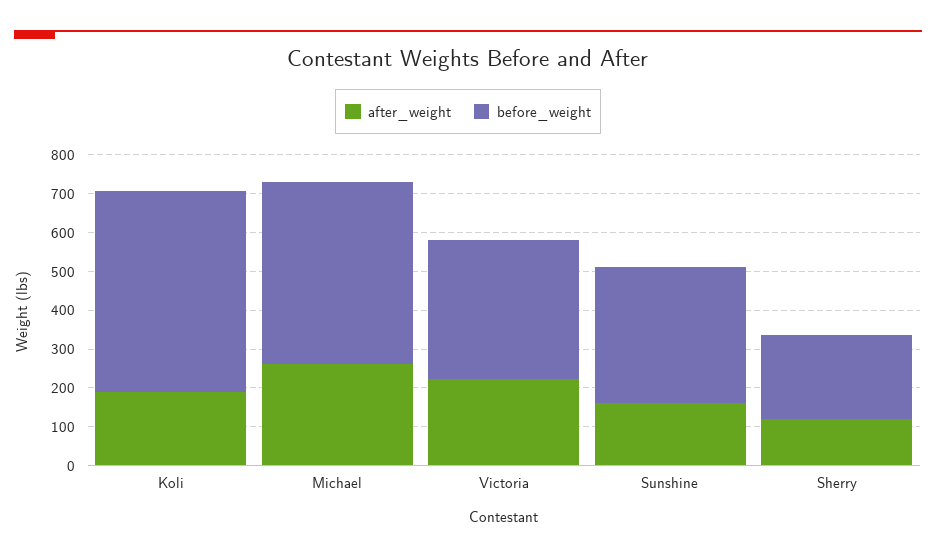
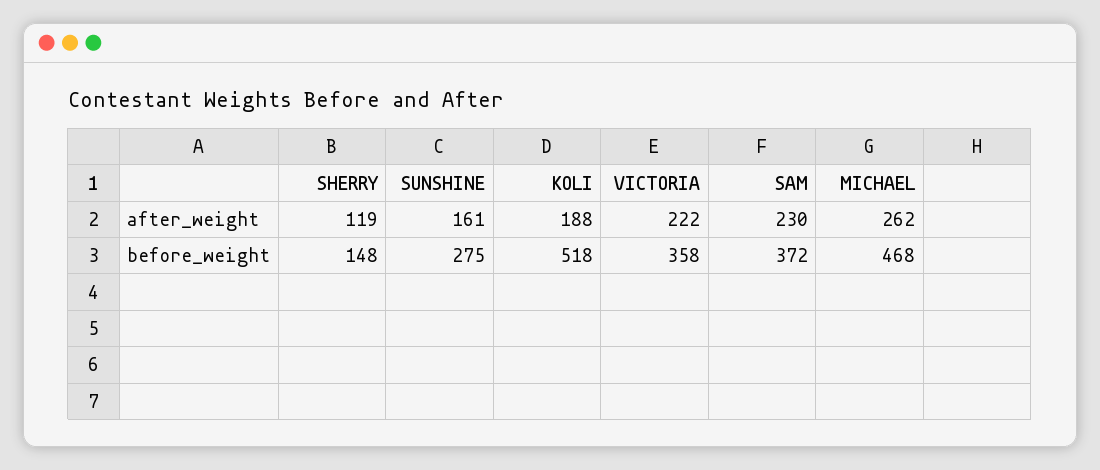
  {
    "after_weight": {
      "Koli": 188,
      "Michael": 262,
      "Victoria": 222,
      "Sunshine": 161,
-     "Sherry": 119
+     "Sherry": 119,
+     "SAM": 230
    },
    "before_weight": {
      "Koli": 518,
      "Michael": 468,
      "Victoria": 358,
-     "Sunshine": 350,
+     "Sunshine": 275,
-     "Sherry": 225
+     "Sherry": 148,
+     "SAM": 372
    }
  }

